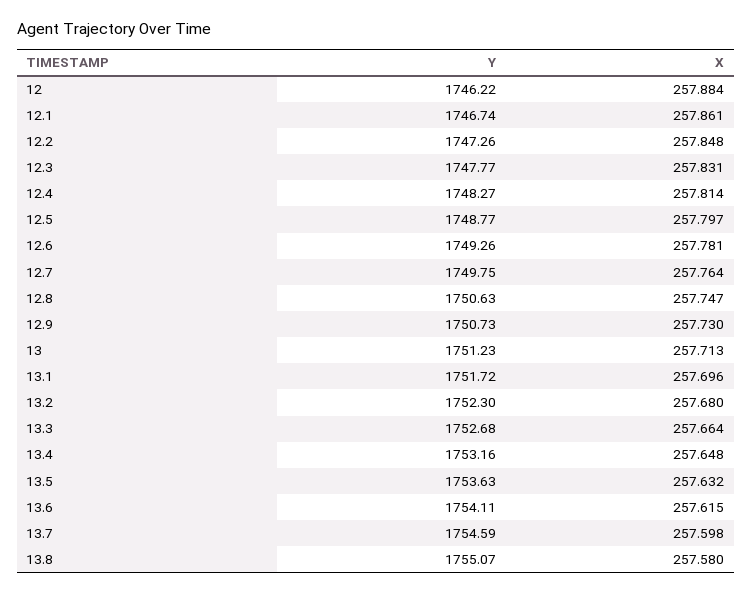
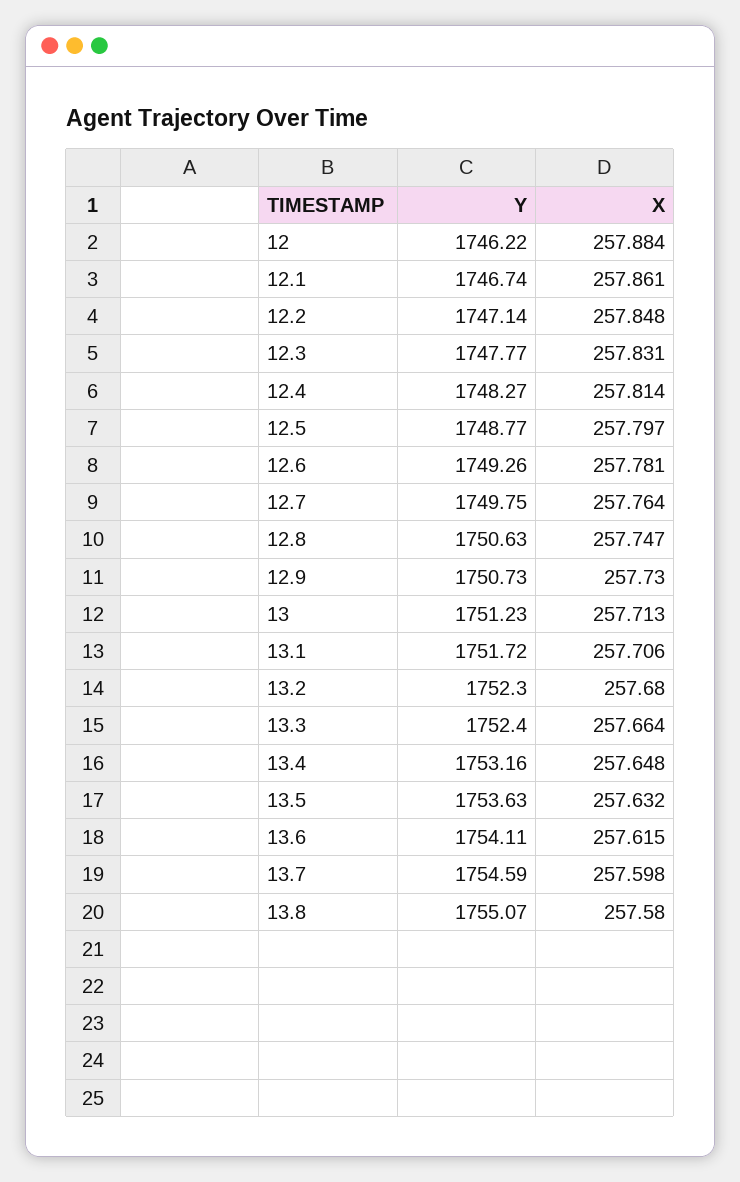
  {
    "Y": {
      "12": 1746.22,
      "12.1": 1746.74,
-     "12.2": 1747.26,
+     "12.2": 1747.14,
      "12.3": 1747.77,
      "12.4": 1748.27,
      "12.5": 1748.77,
      "12.6": 1749.26,
      "12.7": 1749.75,
      "12.8": 1750.63,
      "12.9": 1750.73,
      "13": 1751.23,
      "13.1": 1751.72,
      "13.2": 1752.3,
-     "13.3": 1752.68,
+     "13.3": 1752.4,
      "13.4": 1753.16,
      "13.5": 1753.63,
      "13.6": 1754.11,
      "13.7": 1754.59,
      "13.8": 1755.07
    },
    "X": {
      "12": 257.884,
      "12.1": 257.861,
      "12.2": 257.848,
      "12.3": 257.831,
      "12.4": 257.814,
      "12.5": 257.797,
      "12.6": 257.781,
      "12.7": 257.764,
      "12.8": 257.747,
      "12.9": 257.73,
      "13": 257.713,
-     "13.1": 257.696,
+     "13.1": 257.706,
      "13.2": 257.68,
      "13.3": 257.664,
      "13.4": 257.648,
      "13.5": 257.632,
      "13.6": 257.615,
      "13.7": 257.598,
      "13.8": 257.58
    }
  }

